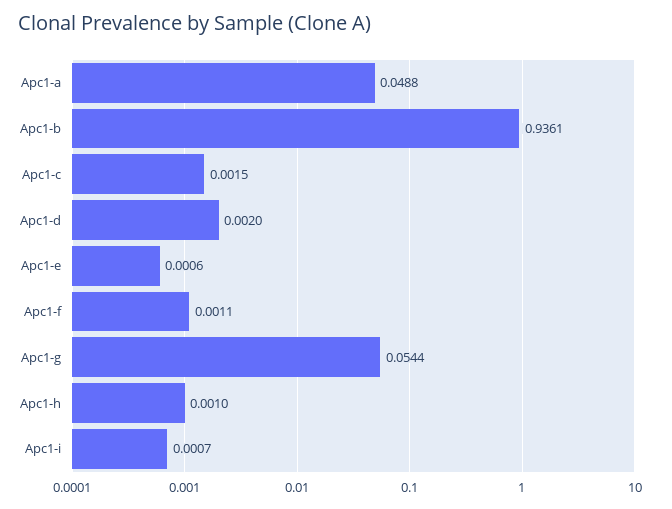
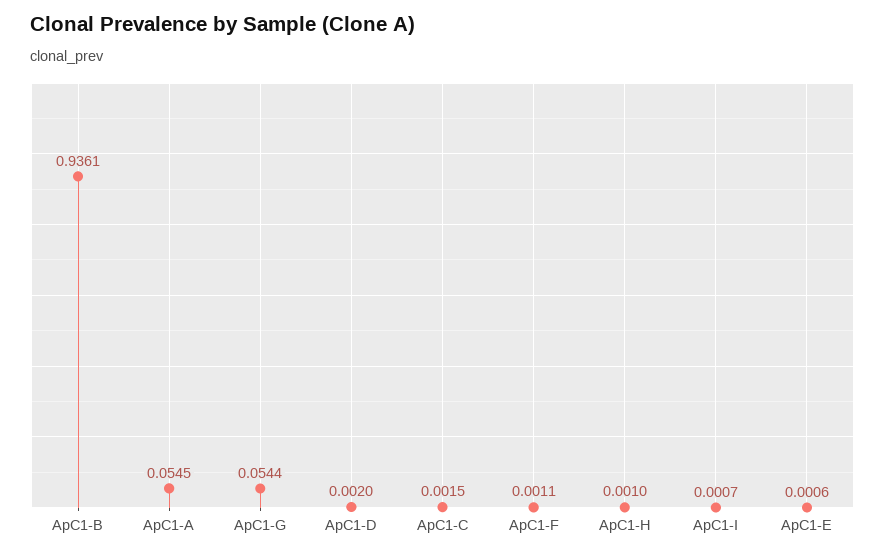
  {
-   "Apc1-a": 0.0488,
+   "Apc1-a": 0.0545,
    "Apc1-b": 0.9361,
    "Apc1-c": 0.0015,
    "Apc1-d": 0.002,
    "Apc1-e": 0.0006,
    "Apc1-f": 0.0011,
    "Apc1-g": 0.0544,
    "Apc1-h": 0.001,
    "Apc1-i": 0.0007
  }

